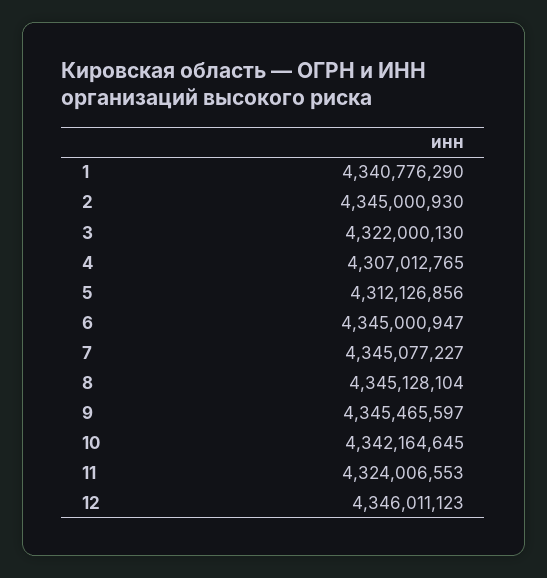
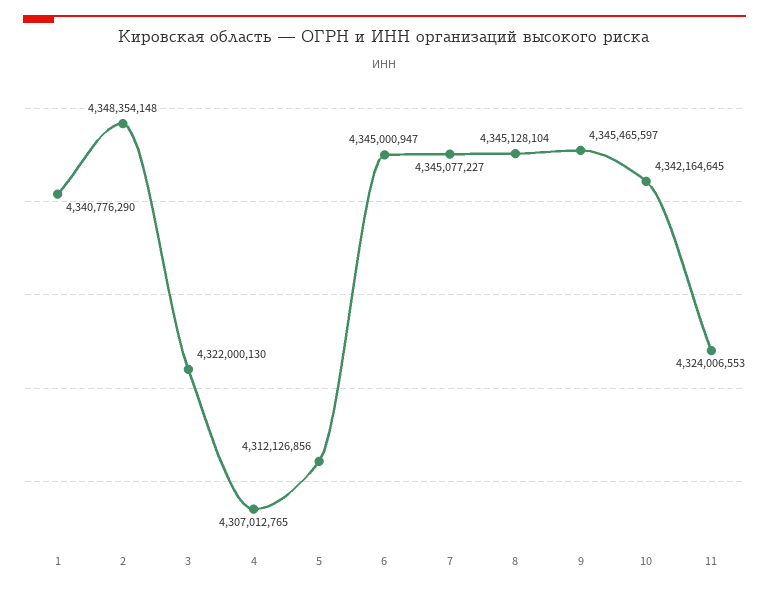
  {
    "1": 4340776290,
-   "2": 4345000930,
+   "2": 4348354148,
    "3": 4322000130,
    "4": 4307012765,
    "5": 4312126856,
    "6": 4345000947,
    "7": 4345077227,
    "8": 4345128104,
    "9": 4345465597,
    "10": 4342164645,
-   "11": 4324006553,
+   "11": 4324006553
-   "12": 4346011123
  }

